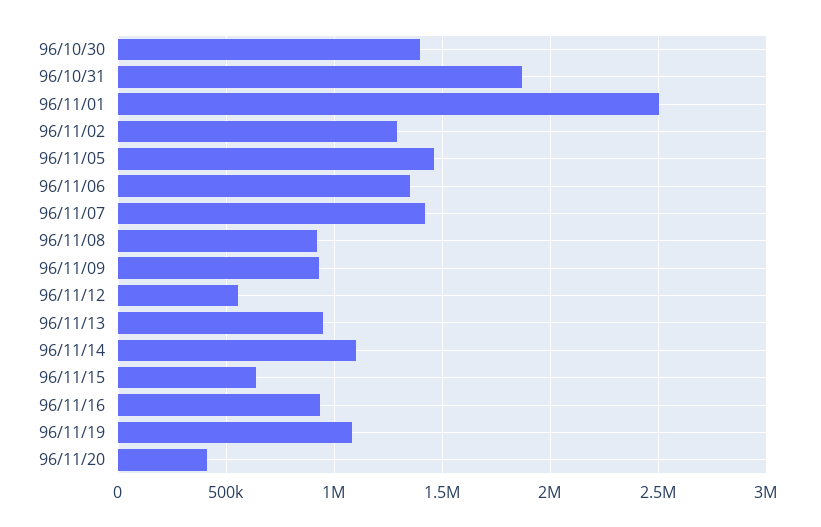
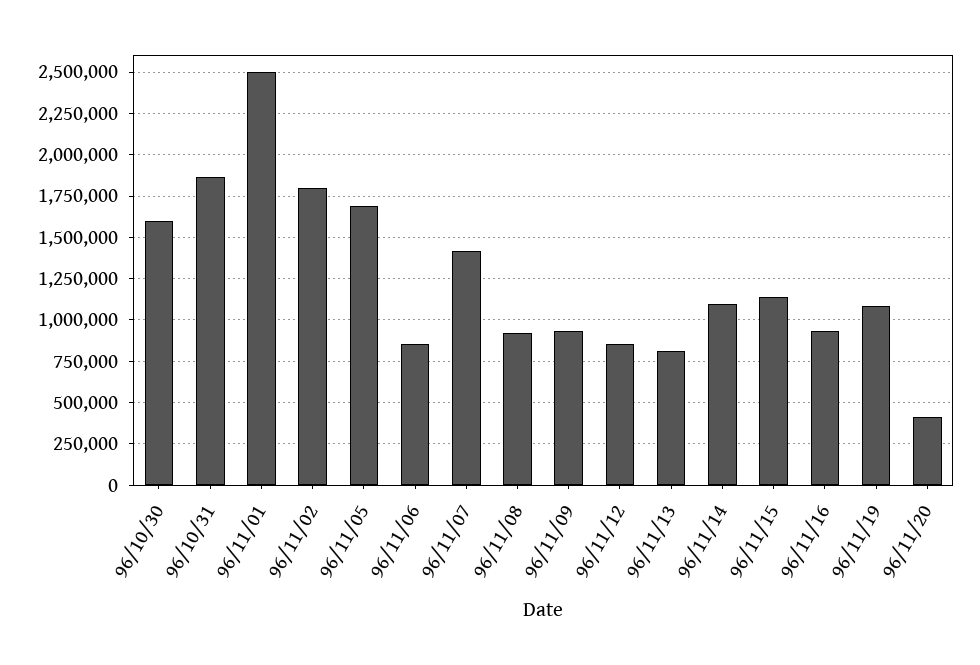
  {
-   "96/10/30": 1400000,
+   "96/10/30": 1600000,
    "96/10/31": 1850000,
    "96/11/01": 2500000,
-   "96/11/02": 1300000,
+   "96/11/02": 1800000,
-   "96/11/05": 1450000,
+   "96/11/05": 1700000,
-   "96/11/06": 1350000,
+   "96/11/06": 850000,
    "96/11/07": 1400000,
    "96/11/08": 900000,
    "96/11/09": 950000,
-   "96/11/12": 550000,
+   "96/11/12": 850000,
-   "96/11/13": 950000,
+   "96/11/13": 800000,
    "96/11/14": 1100000,
-   "96/11/15": 650000,
+   "96/11/15": 1150000,
    "96/11/16": 950000,
    "96/11/19": 1100000,
    "96/11/20": 400000
  }

